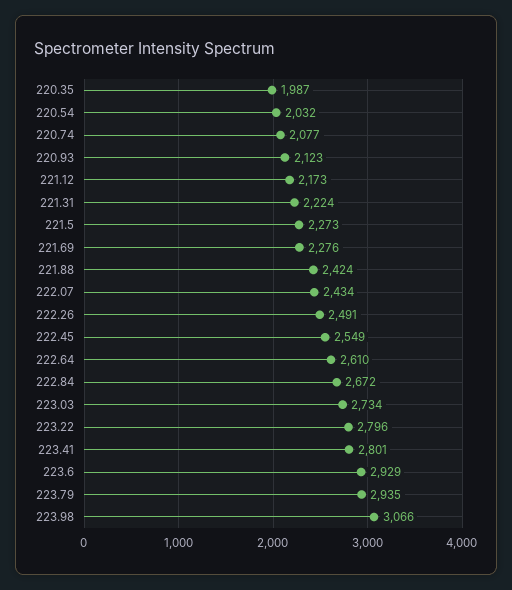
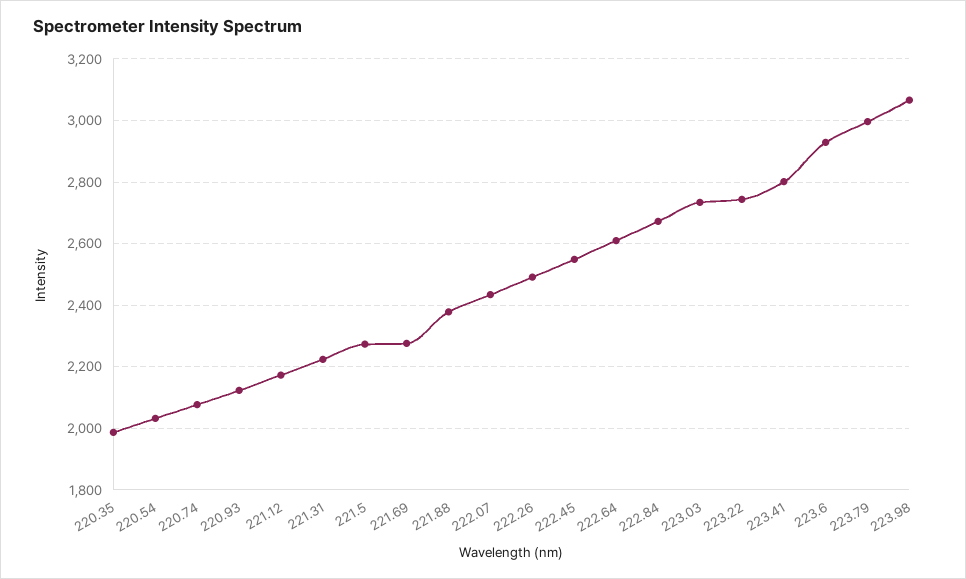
  {
    "220.35": 1987,
    "220.54": 2032,
    "220.74": 2077,
    "220.93": 2123,
    "221.12": 2173,
    "221.31": 2224,
    "221.5": 2273,
    "221.69": 2276,
-   "221.88": 2424,
+   "221.88": 2380,
    "222.07": 2434,
    "222.26": 2491,
    "222.45": 2549,
    "222.64": 2610,
    "222.84": 2672,
    "223.03": 2734,
-   "223.22": 2796,
+   "223.22": 2740,
    "223.41": 2801,
    "223.6": 2929,
-   "223.79": 2935,
+   "223.79": 3000,
    "223.98": 3066
  }

